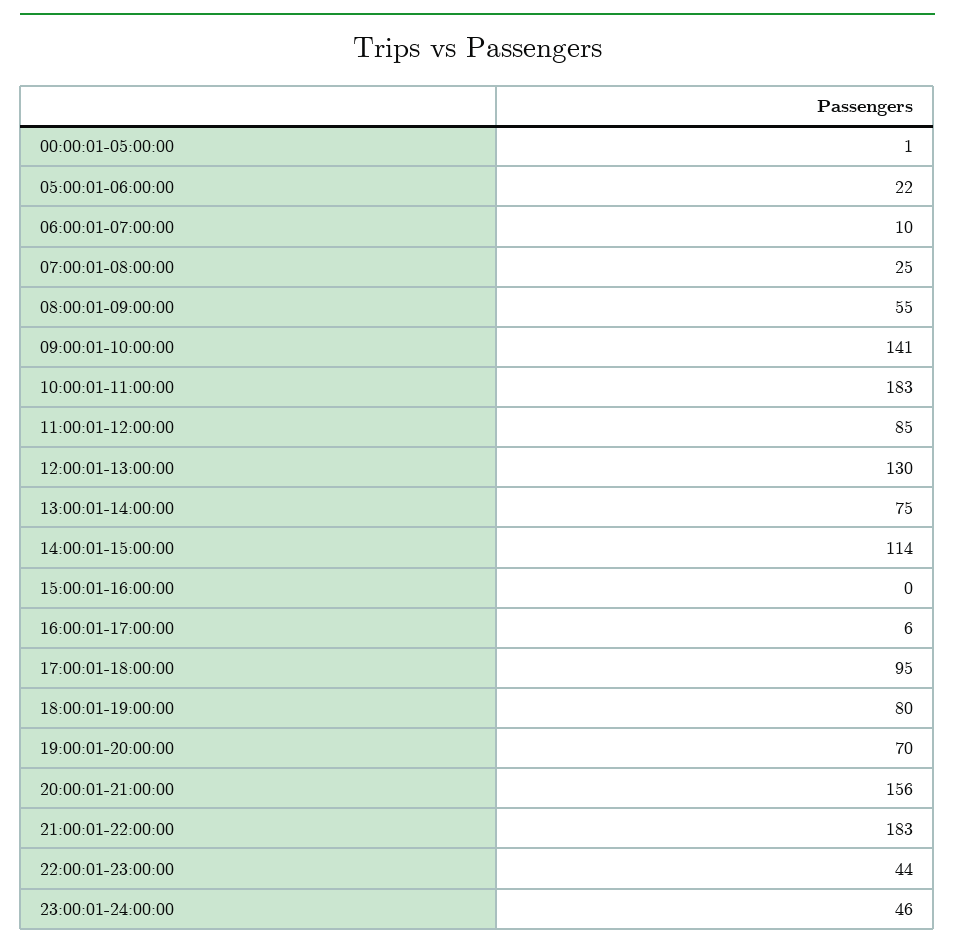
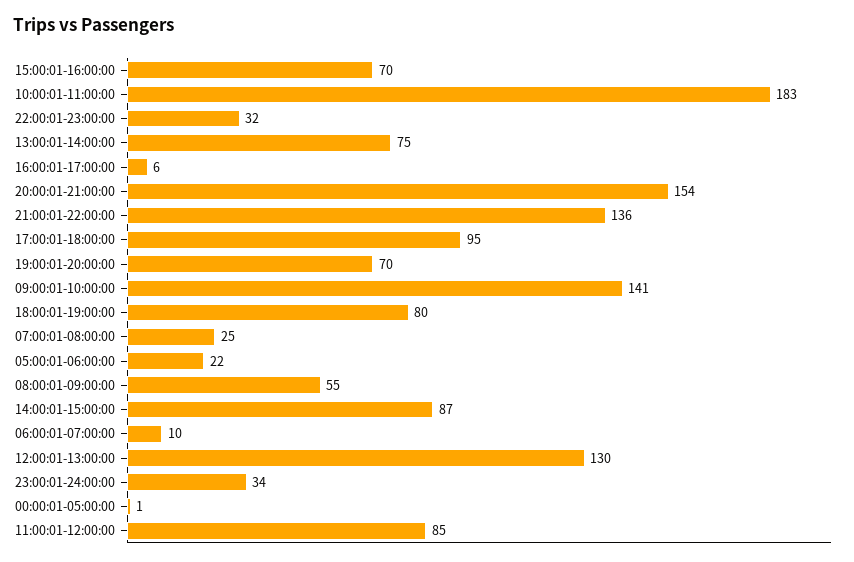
  {
    "00:00:01-05:00:00": 1,
    "05:00:01-06:00:00": 22,
    "06:00:01-07:00:00": 10,
    "07:00:01-08:00:00": 25,
    "08:00:01-09:00:00": 55,
    "09:00:01-10:00:00": 141,
    "10:00:01-11:00:00": 183,
    "11:00:01-12:00:00": 85,
    "12:00:01-13:00:00": 130,
    "13:00:01-14:00:00": 75,
-   "14:00:01-15:00:00": 114,
+   "14:00:01-15:00:00": 87,
-   "15:00:01-16:00:00": 0,
+   "15:00:01-16:00:00": 70,
    "16:00:01-17:00:00": 6,
    "17:00:01-18:00:00": 95,
    "18:00:01-19:00:00": 80,
    "19:00:01-20:00:00": 70,
-   "20:00:01-21:00:00": 156,
+   "20:00:01-21:00:00": 154,
-   "21:00:01-22:00:00": 183,
+   "21:00:01-22:00:00": 136,
-   "22:00:01-23:00:00": 44,
+   "22:00:01-23:00:00": 32,
-   "23:00:01-24:00:00": 46
+   "23:00:01-24:00:00": 34
  }

